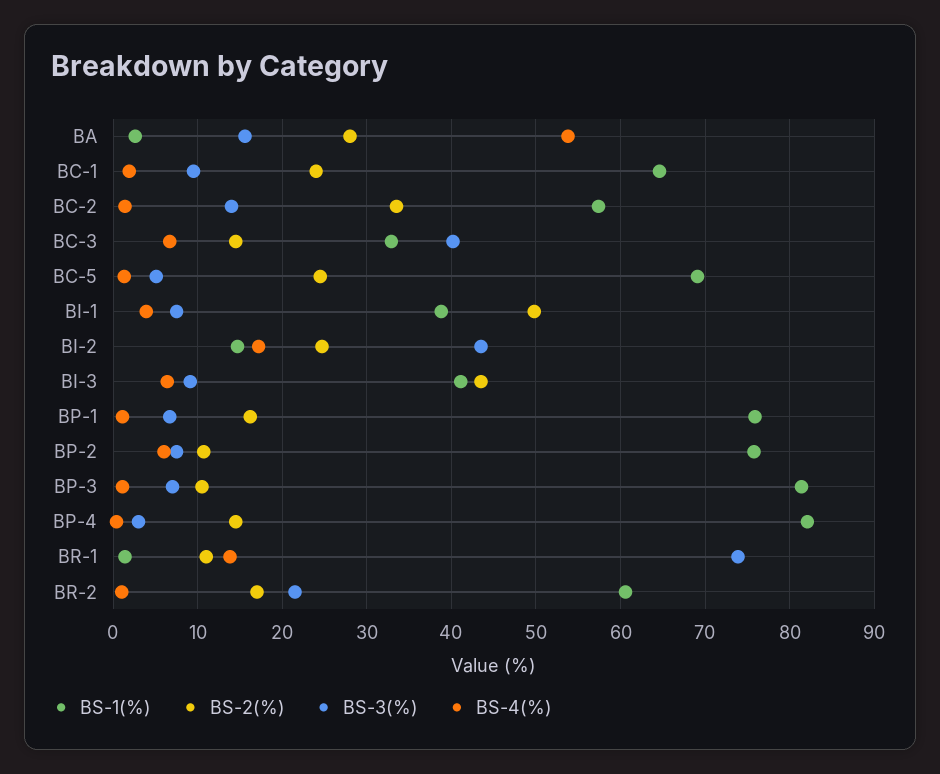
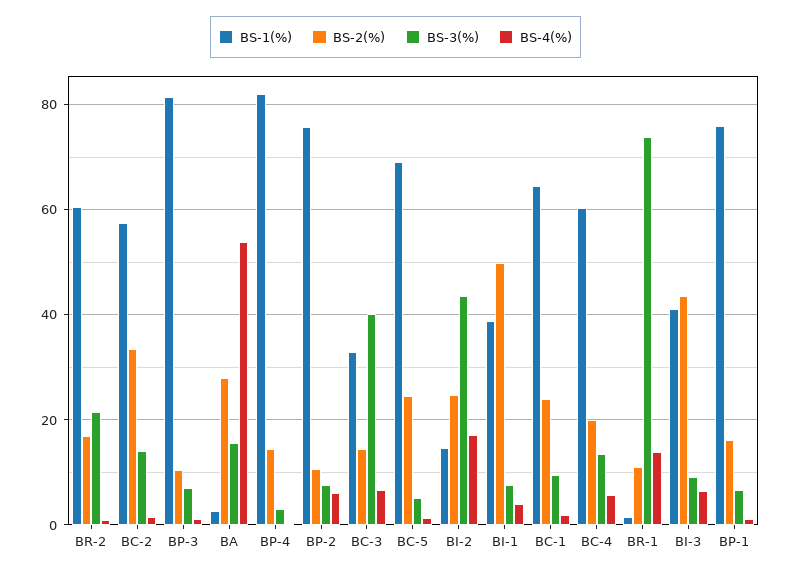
  {
    "BS-1(%)": {
      "BA": 3,
      "BC-1": 65,
      "BC-2": 57,
      "BC-3": 33,
      "BC-5": 69,
      "BI-1": 39,
      "BI-2": 15,
      "BI-3": 41,
      "BP-1": 76,
      "BP-2": 76,
      "BP-3": 81,
      "BP-4": 82,
      "BR-1": 1,
-     "BR-2": 61
+     "BR-2": 61,
+     "BC-4": 60
    },
    "BS-2(%)": {
      "BA": 28,
      "BC-1": 24,
      "BC-2": 34,
      "BC-3": 15,
      "BC-5": 25,
      "BI-1": 50,
      "BI-2": 25,
      "BI-3": 44,
      "BP-1": 16,
      "BP-2": 11,
      "BP-3": 11,
      "BP-4": 15,
      "BR-1": 11,
-     "BR-2": 17
+     "BR-2": 17,
+     "BC-4": 20
    },
    "BS-3(%)": {
      "BA": 16,
      "BC-1": 10,
      "BC-2": 14,
      "BC-3": 40,
      "BC-5": 5,
      "BI-1": 8,
      "BI-2": 44,
      "BI-3": 9,
      "BP-1": 7,
      "BP-2": 8,
      "BP-3": 7,
      "BP-4": 3,
      "BR-1": 74,
-     "BR-2": 22
+     "BR-2": 22,
+     "BC-4": 14
    },
    "BS-4(%)": {
      "BA": 54,
      "BC-1": 2,
      "BC-2": 1,
      "BC-3": 7,
      "BC-5": 1,
      "BI-1": 4,
      "BI-2": 17,
      "BI-3": 6,
      "BP-1": 1,
      "BP-2": 6,
      "BP-3": 1,
      "BP-4": 0,
      "BR-1": 14,
-     "BR-2": 1
+     "BR-2": 1,
+     "BC-4": 6
    }
  }

